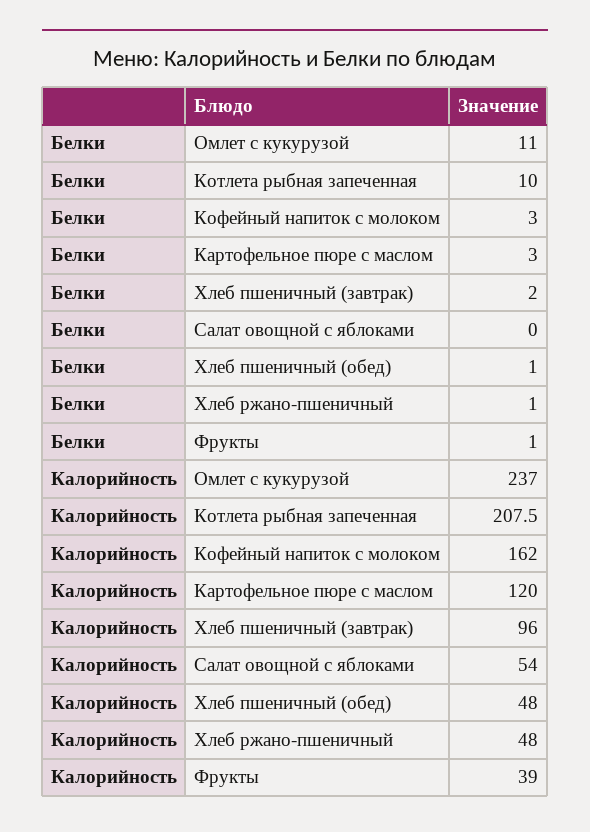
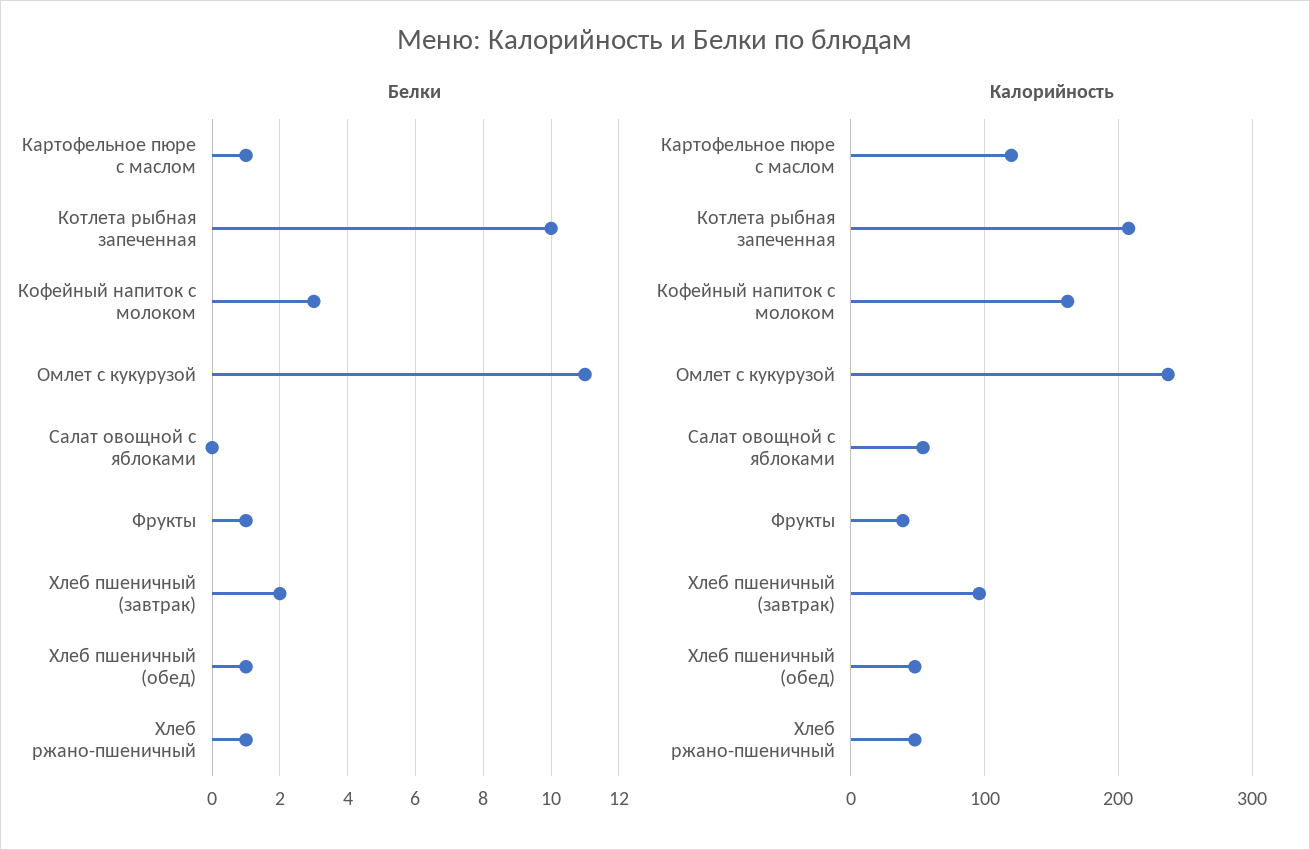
  {
    "Белки": {
      "Омлет с кукурузой": 11,
      "Котлета рыбная запеченная": 10,
      "Кофейный напиток с молоком": 3,
-     "Картофельное пюре с маслом": 3,
+     "Картофельное пюре с маслом": 1,
      "Хлеб пшеничный (завтрак)": 2,
      "Салат овощной с яблоками": 0,
      "Хлеб пшеничный (обед)": 1,
      "Хлеб ржано-пшеничный": 1,
      "Фрукты": 1
    },
    "Калорийность": {
      "Омлет с кукурузой": 237,
      "Котлета рыбная запеченная": 207.5,
      "Кофейный напиток с молоком": 162,
      "Картофельное пюре с маслом": 120,
      "Хлеб пшеничный (завтрак)": 96,
      "Салат овощной с яблоками": 54,
      "Хлеб пшеничный (обед)": 48,
      "Хлеб ржано-пшеничный": 48,
      "Фрукты": 39
    }
  }

